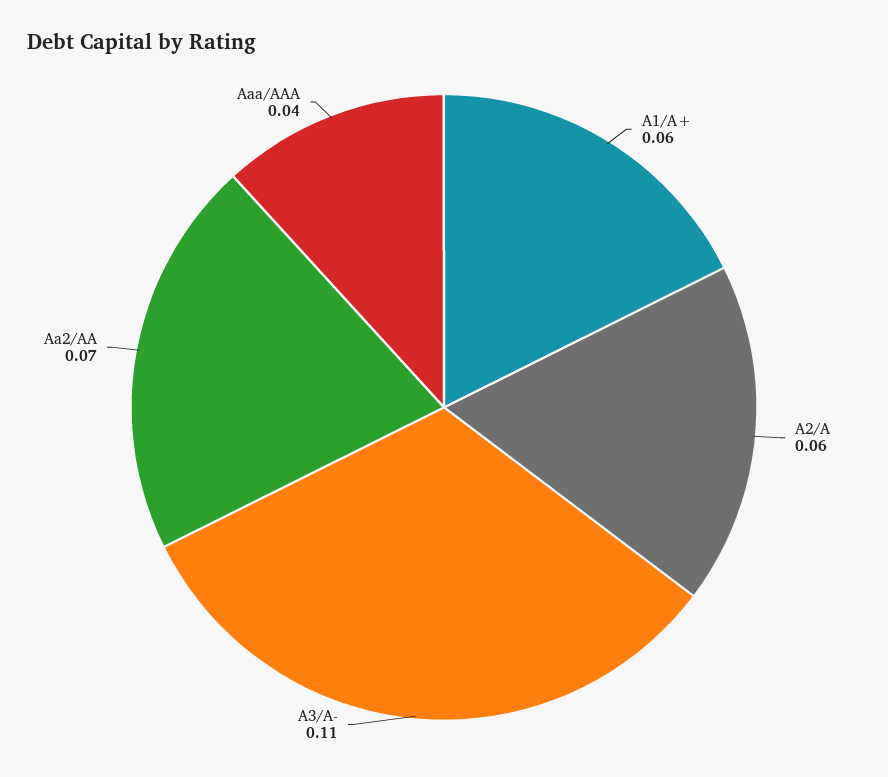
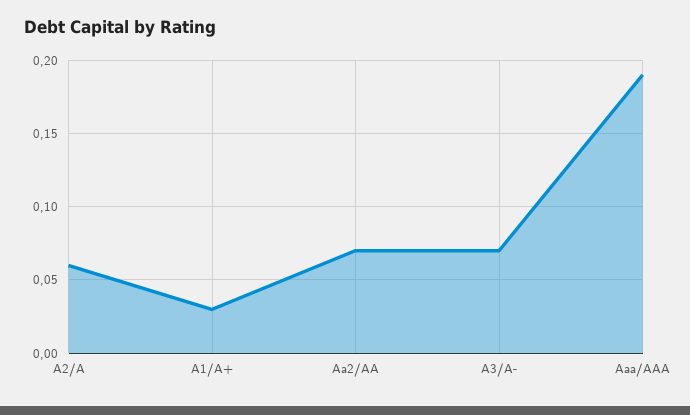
  {
-   "A1/A+": 0.06,
+   "A1/A+": 0.03,
    "A2/A": 0.06,
-   "A3/A-": 0.11,
+   "A3/A-": 0.07,
    "Aa2/AA": 0.07,
-   "Aaa/AAA": 0.04
+   "Aaa/AAA": 0.19
  }

